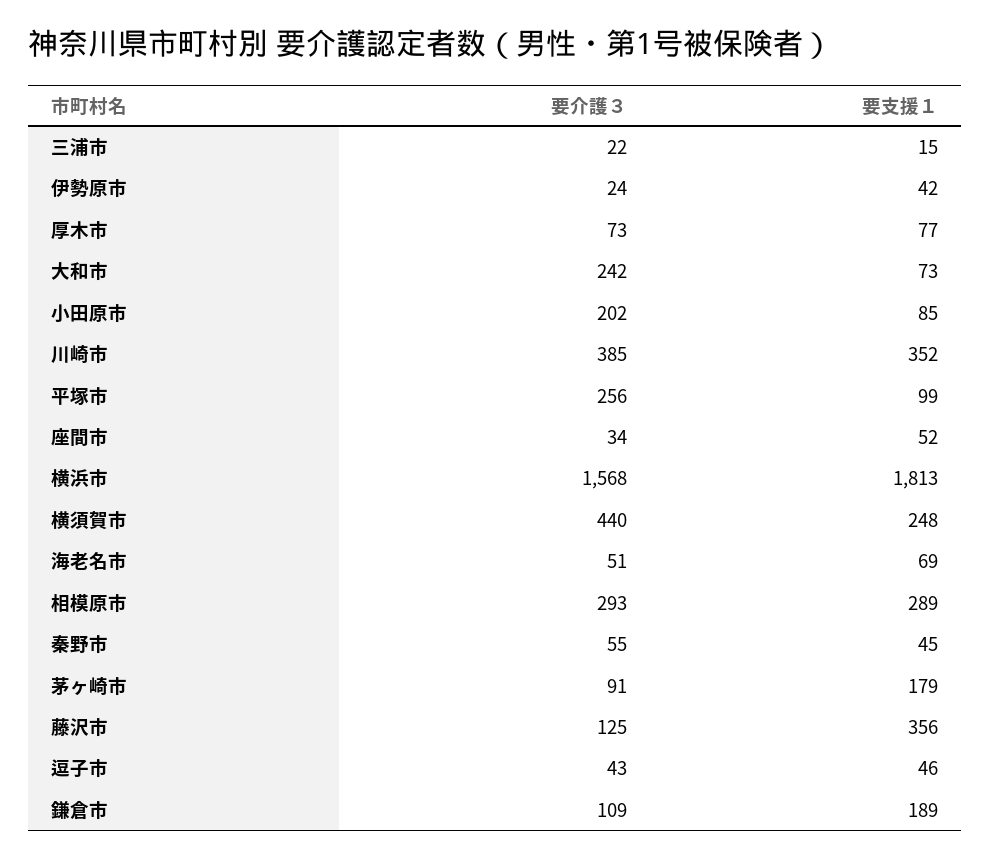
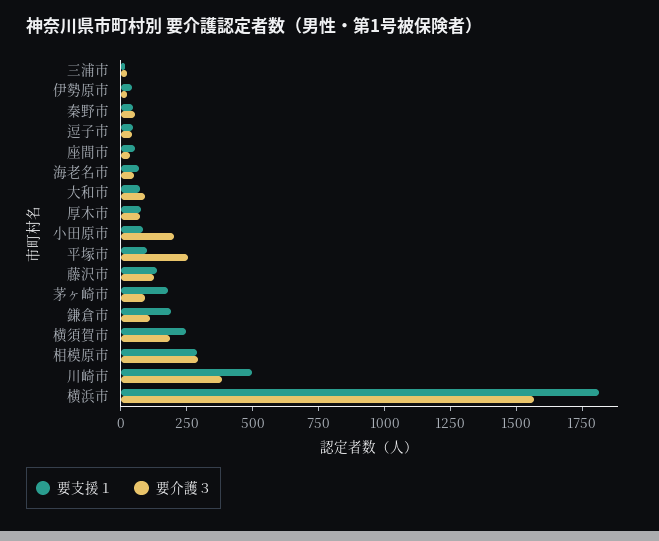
  {
    "要介護３": {
      "三浦市": 22,
      "伊勢原市": 24,
      "厚木市": 73,
-     "大和市": 242,
+     "大和市": 100,
      "小田原市": 202,
      "川崎市": 385,
      "平塚市": 256,
      "座間市": 34,
      "横浜市": 1568,
-     "横須賀市": 440,
+     "横須賀市": 200,
      "海老名市": 51,
      "相模原市": 293,
      "秦野市": 55,
      "茅ヶ崎市": 91,
      "藤沢市": 125,
      "逗子市": 43,
      "鎌倉市": 109
    },
    "要支援１": {
      "三浦市": 15,
      "伊勢原市": 42,
      "厚木市": 77,
      "大和市": 73,
      "小田原市": 85,
-     "川崎市": 352,
+     "川崎市": 500,
      "平塚市": 99,
      "座間市": 52,
      "横浜市": 1813,
      "横須賀市": 248,
      "海老名市": 69,
      "相模原市": 289,
      "秦野市": 45,
      "茅ヶ崎市": 179,
-     "藤沢市": 356,
+     "藤沢市": 150,
      "逗子市": 46,
      "鎌倉市": 189
    }
  }

